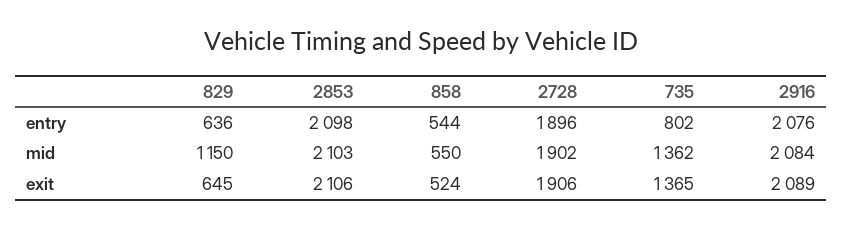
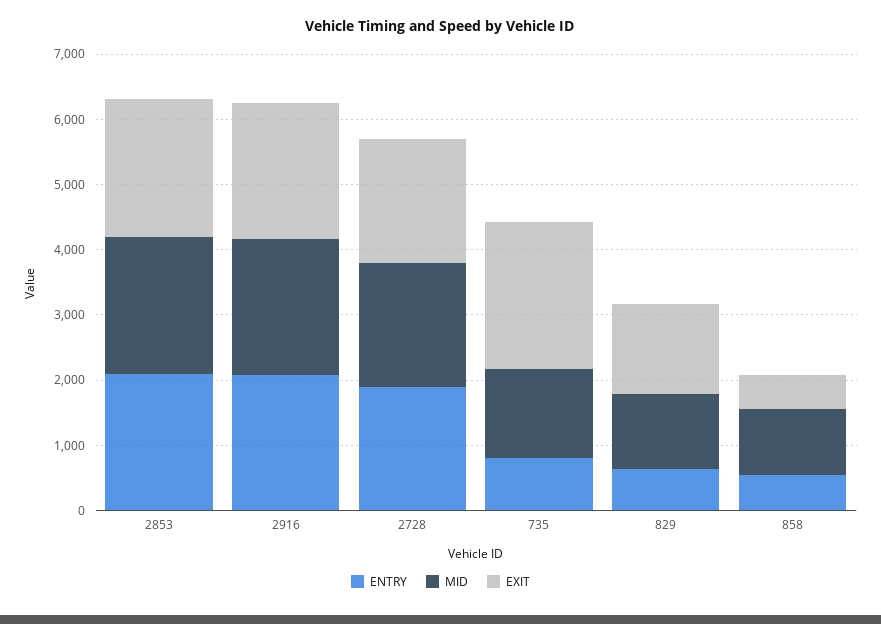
  {
    "entry": {
      "829": 636,
      "2853": 2098,
      "858": 544,
      "2728": 1896,
      "735": 802,
      "2916": 2076
    },
    "mid": {
      "829": 1150,
      "2853": 2103,
-     "858": 550,
+     "858": 1000,
      "2728": 1902,
      "735": 1362,
      "2916": 2084
    },
    "exit": {
-     "829": 645,
+     "829": 1400,
      "2853": 2106,
      "858": 524,
      "2728": 1906,
-     "735": 1365,
+     "735": 2200,
      "2916": 2089
    }
  }

